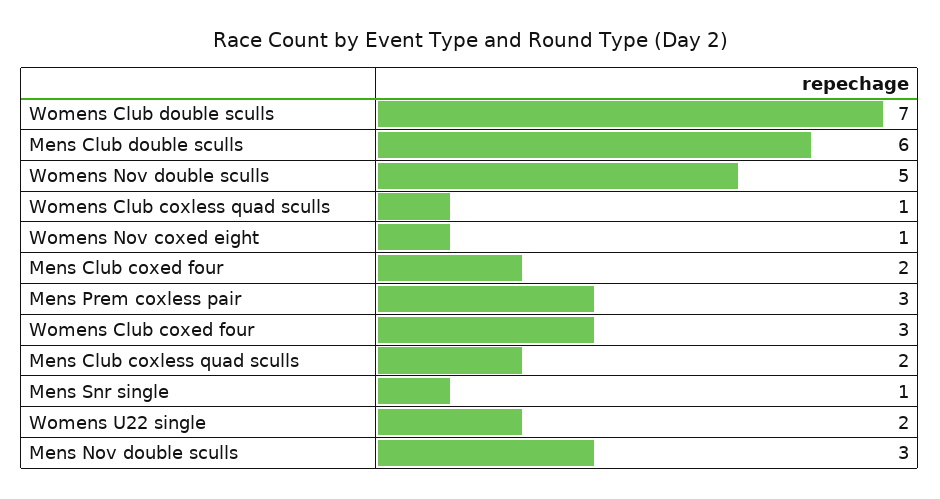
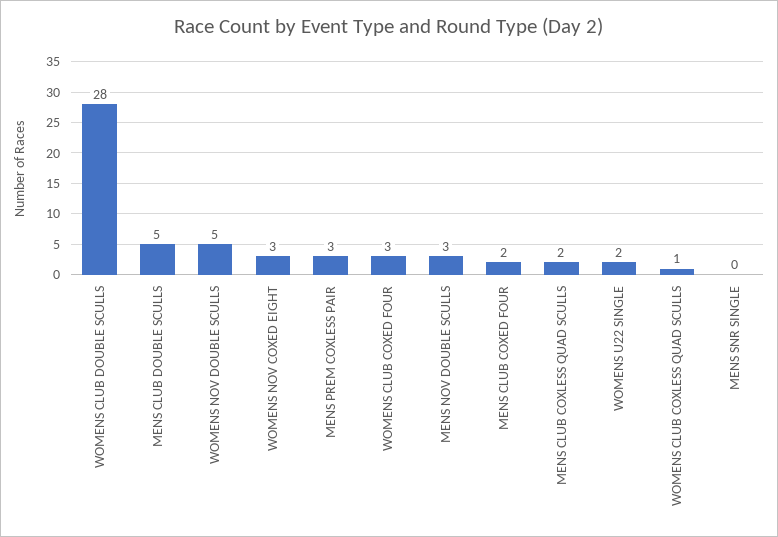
  {
-   "Womens Club double sculls": 7,
+   "Womens Club double sculls": 28,
-   "Mens Club double sculls": 6,
+   "Mens Club double sculls": 5,
    "Womens Nov double sculls": 5,
    "Womens Club coxless quad sculls": 1,
-   "Womens Nov coxed eight": 1,
+   "Womens Nov coxed eight": 3,
    "Mens Club coxed four": 2,
    "Mens Prem coxless pair": 3,
    "Womens Club coxed four": 3,
    "Mens Club coxless quad sculls": 2,
-   "Mens Snr single": 1,
+   "Mens Snr single": 0,
    "Womens U22 single": 2,
    "Mens Nov double sculls": 3
  }

